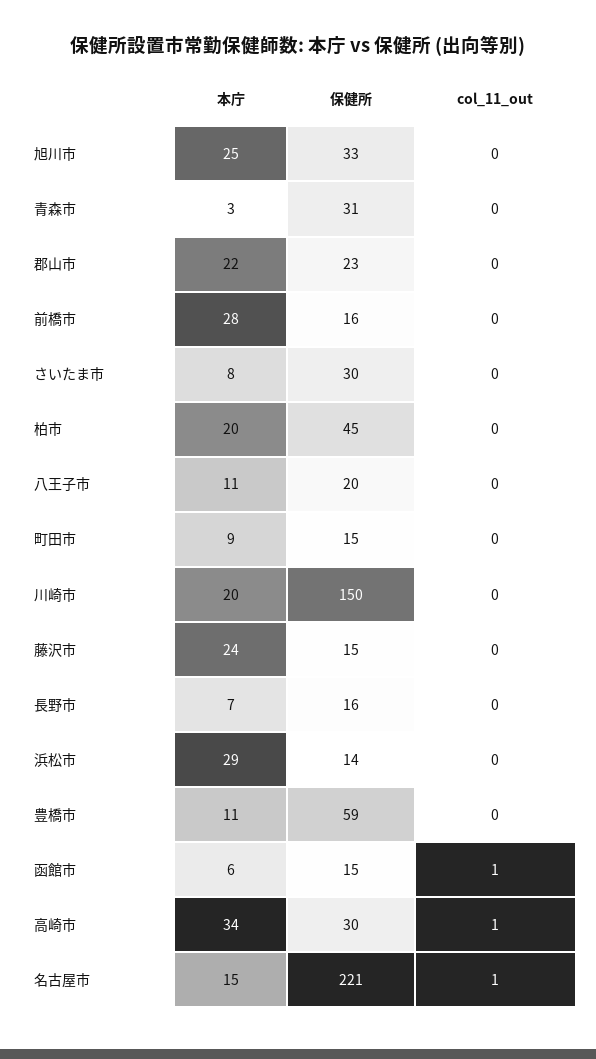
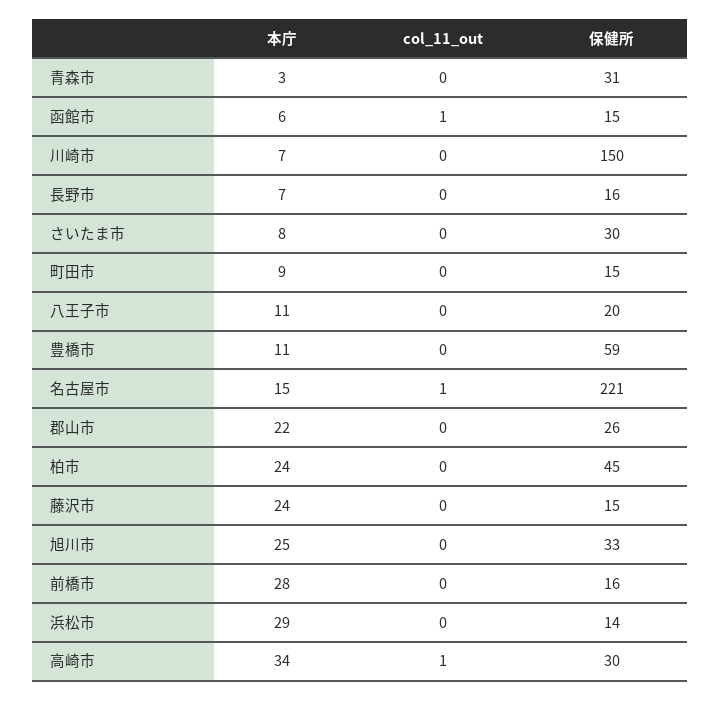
  {
    "本庁": {
      "旭川市": 25,
      "青森市": 3,
      "郡山市": 22,
      "前橋市": 28,
      "さいたま市": 8,
-     "柏市": 20,
+     "柏市": 24,
      "八王子市": 11,
      "町田市": 9,
-     "川崎市": 20,
+     "川崎市": 7,
      "藤沢市": 24,
      "長野市": 7,
      "浜松市": 29,
      "豊橋市": 11,
      "函館市": 6,
      "高崎市": 34,
      "名古屋市": 15
    },
    "保健所": {
      "旭川市": 33,
      "青森市": 31,
-     "郡山市": 23,
+     "郡山市": 26,
      "前橋市": 16,
      "さいたま市": 30,
      "柏市": 45,
      "八王子市": 20,
      "町田市": 15,
      "川崎市": 150,
      "藤沢市": 15,
      "長野市": 16,
      "浜松市": 14,
      "豊橋市": 59,
      "函館市": 15,
      "高崎市": 30,
      "名古屋市": 221
    },
    "col_11_out": {
      "旭川市": 0,
      "青森市": 0,
      "郡山市": 0,
      "前橋市": 0,
      "さいたま市": 0,
      "柏市": 0,
      "八王子市": 0,
      "町田市": 0,
      "川崎市": 0,
      "藤沢市": 0,
      "長野市": 0,
      "浜松市": 0,
      "豊橋市": 0,
      "函館市": 1,
      "高崎市": 1,
      "名古屋市": 1
    }
  }

